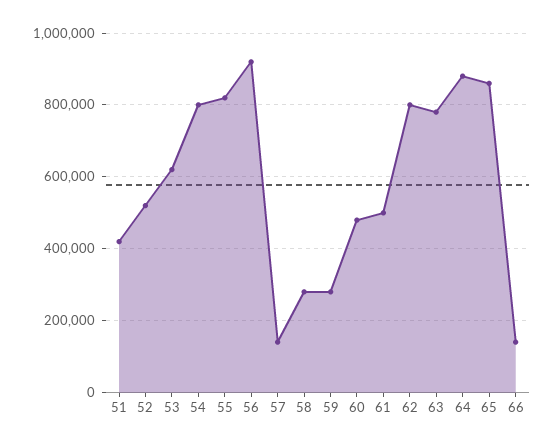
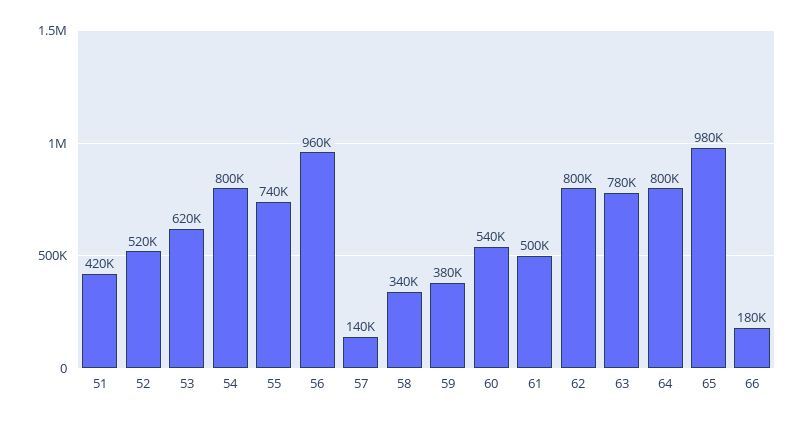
  {
    "51": 420000,
    "52": 520000,
    "53": 620000,
    "54": 800000,
-   "55": 820000,
+   "55": 740000,
-   "56": 920000,
+   "56": 960000,
    "57": 140000,
-   "58": 280000,
+   "58": 340000,
-   "59": 280000,
+   "59": 380000,
-   "60": 480000,
+   "60": 540000,
    "61": 500000,
    "62": 800000,
    "63": 780000,
-   "64": 880000,
+   "64": 800000,
-   "65": 860000,
+   "65": 980000,
-   "66": 140000
+   "66": 180000
  }

